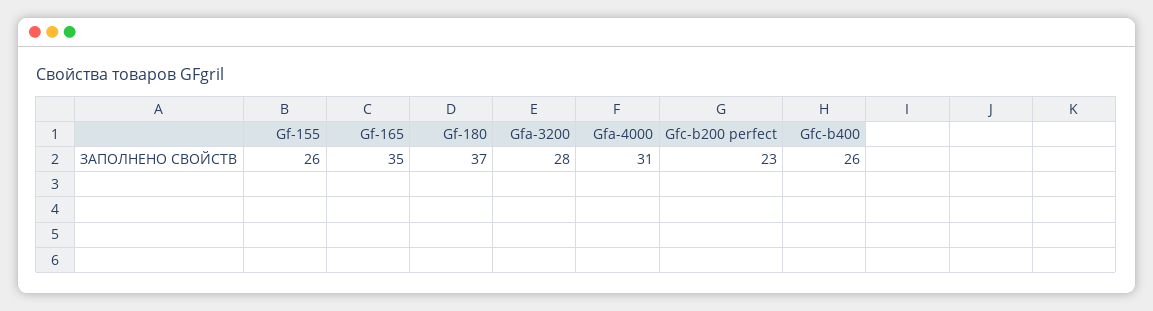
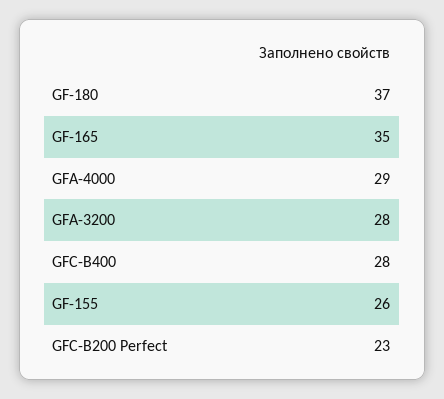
  {
    "Gf-155": 26,
    "Gf-165": 35,
    "Gf-180": 37,
    "Gfa-3200": 28,
-   "Gfa-4000": 31,
+   "Gfa-4000": 29,
    "Gfc-b200 perfect": 23,
-   "Gfc-b400": 26
+   "Gfc-b400": 28
  }

